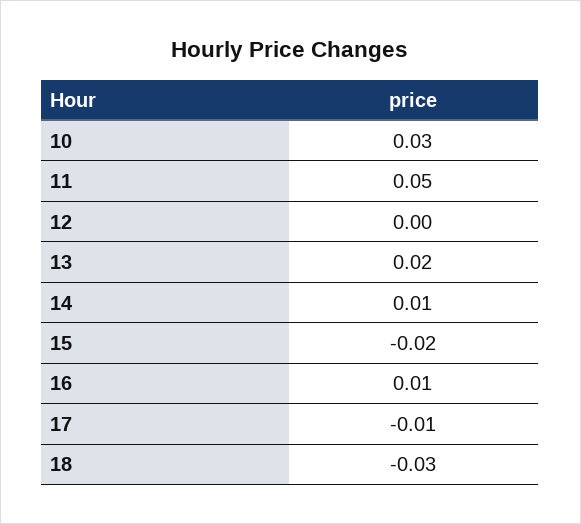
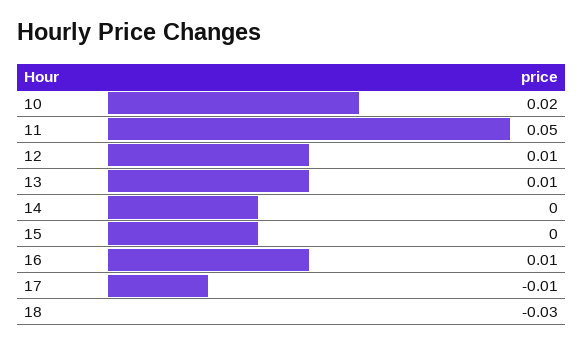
  {
-   "10": 0.03,
+   "10": 0.02,
    "11": 0.05,
-   "12": 0,
+   "12": 0.01,
-   "13": 0.02,
+   "13": 0.01,
-   "14": 0.01,
+   "14": 0,
-   "15": -0.02,
+   "15": 0,
    "16": 0.01,
    "17": -0.01,
    "18": -0.03
  }

